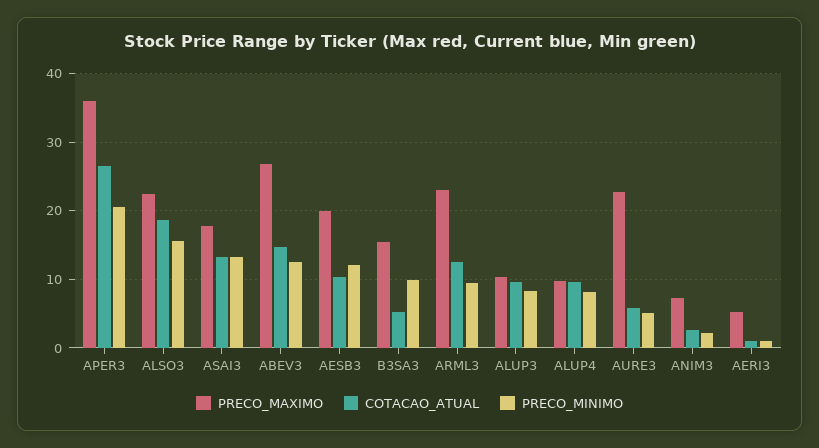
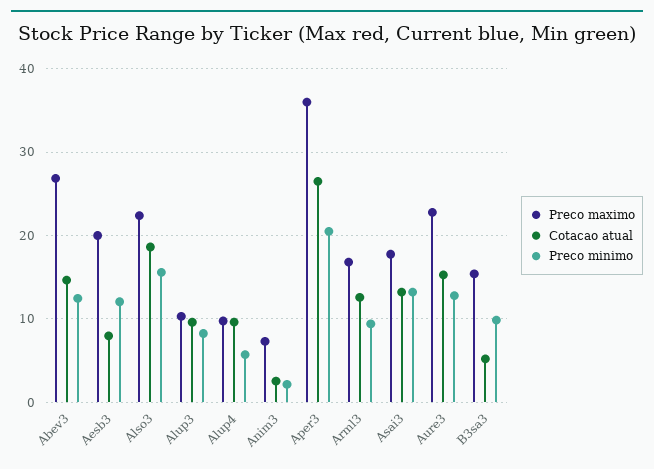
  {
    "PRECO_MAXIMO": {
      "APER3": 36,
      "ALSO3": 22,
      "ASAI3": 18,
      "ABEV3": 27,
      "AESB3": 20,
      "B3SA3": 15,
-     "ARML3": 23,
+     "ARML3": 17,
      "ALUP3": 10,
      "ALUP4": 10,
      "AURE3": 23,
-     "ANIM3": 7,
+     "ANIM3": 7
-     "AERI3": 5
    },
    "COTACAO_ATUAL": {
      "APER3": 26,
      "ALSO3": 19,
      "ASAI3": 13,
      "ABEV3": 15,
-     "AESB3": 10,
+     "AESB3": 8,
      "B3SA3": 5,
      "ARML3": 13,
      "ALUP3": 10,
      "ALUP4": 10,
-     "AURE3": 6,
+     "AURE3": 15,
-     "ANIM3": 3,
+     "ANIM3": 3
-     "AERI3": 1
    },
    "PRECO_MINIMO": {
      "APER3": 21,
      "ALSO3": 16,
      "ASAI3": 13,
      "ABEV3": 12,
      "AESB3": 12,
      "B3SA3": 10,
      "ARML3": 9,
      "ALUP3": 8,
-     "ALUP4": 8,
+     "ALUP4": 6,
-     "AURE3": 5,
+     "AURE3": 13,
-     "ANIM3": 2,
+     "ANIM3": 2
-     "AERI3": 1
    }
  }

